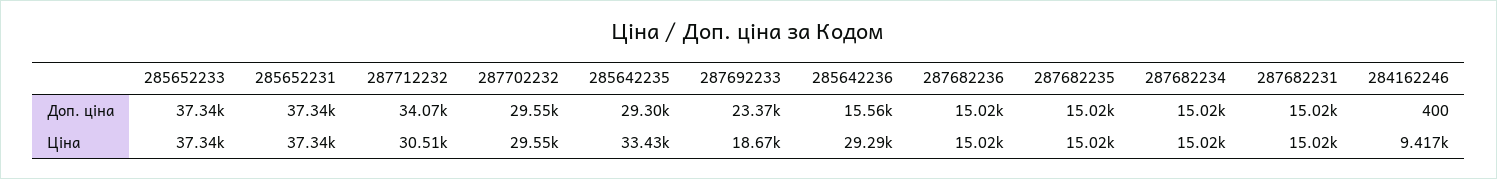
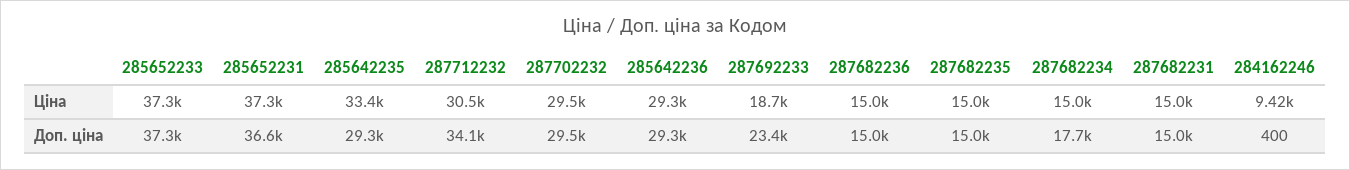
  {
    "285652233": {
      "Доп. ціна": 37340,
      "Ціна": 37340
    },
    "285652231": {
-     "Доп. ціна": 37340,
+     "Доп. ціна": 36600,
      "Ціна": 37340
    },
    "287712232": {
      "Доп. ціна": 34070,
      "Ціна": 30510
    },
    "287702232": {
      "Доп. ціна": 29550,
      "Ціна": 29550
    },
    "285642235": {
      "Доп. ціна": 29300,
      "Ціна": 33430
    },
    "287692233": {
      "Доп. ціна": 23370,
      "Ціна": 18670
    },
    "285642236": {
-     "Доп. ціна": 15560,
+     "Доп. ціна": 29300,
      "Ціна": 29290
    },
    "287682236": {
      "Доп. ціна": 15020,
      "Ціна": 15020
    },
    "287682235": {
      "Доп. ціна": 15020,
      "Ціна": 15020
    },
    "287682234": {
-     "Доп. ціна": 15020,
+     "Доп. ціна": 17700,
      "Ціна": 15020
    },
    "287682231": {
      "Доп. ціна": 15020,
      "Ціна": 15020
    },
    "284162246": {
      "Доп. ціна": 400,
      "Ціна": 9417
    }
  }

